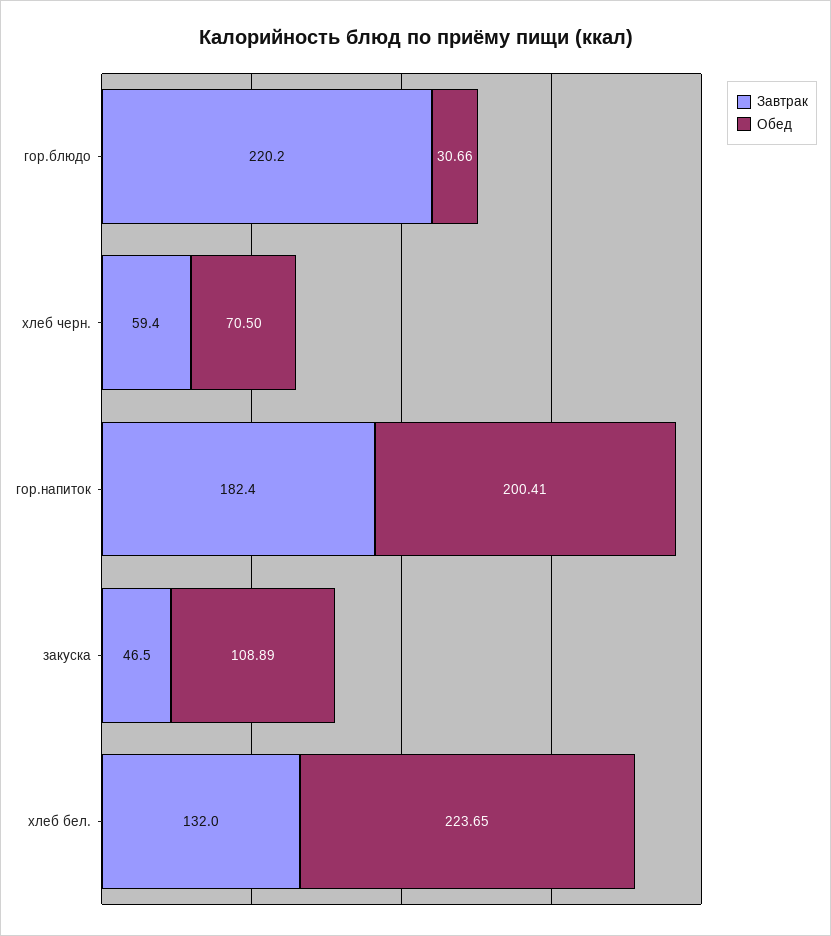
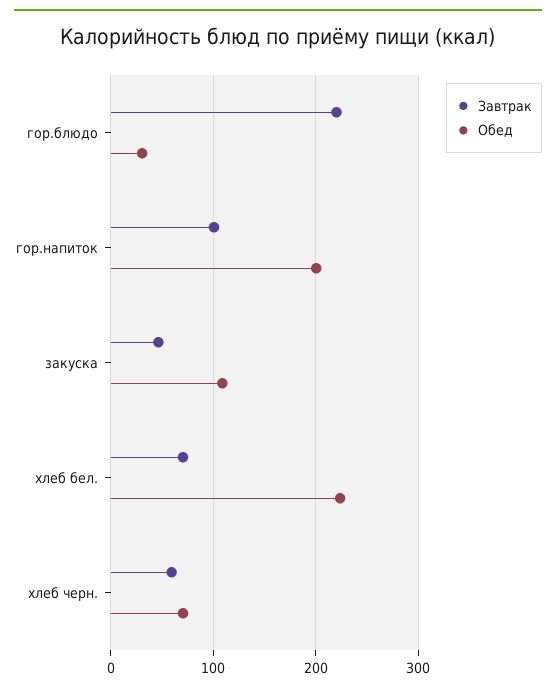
  {
    "Завтрак": {
      "гор.блюдо": 220.2,
      "хлеб черн.": 59.4,
-     "гор.напиток": 182.4,
+     "гор.напиток": 100,
      "закуска": 46.5,
-     "хлеб бел.": 132
+     "хлеб бел.": 70
    },
    "Обед": {
      "гор.блюдо": 30.66,
      "хлеб черн.": 70.5,
      "гор.напиток": 200.41,
      "закуска": 108.89,
      "хлеб бел.": 223.65
    }
  }

